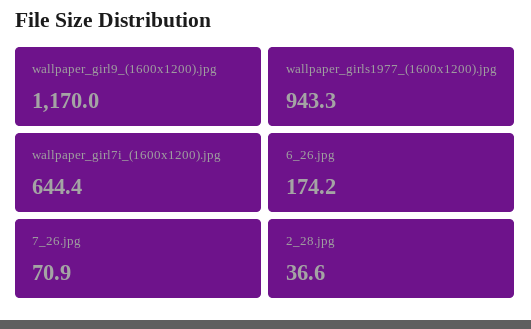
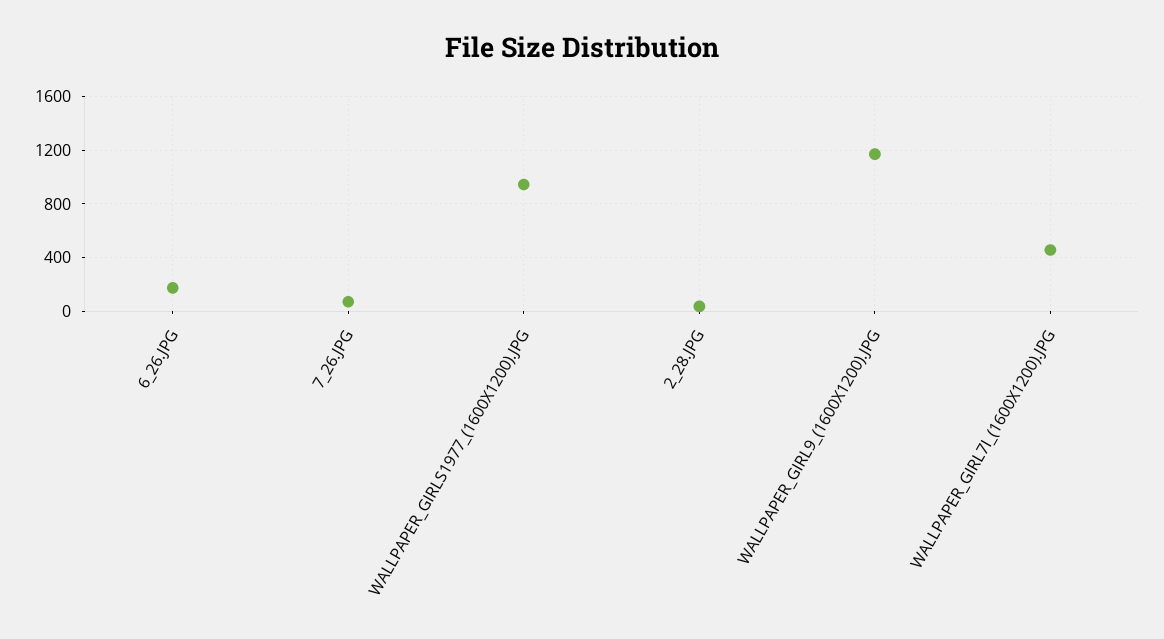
  {
    "wallpaper_girl9_(1600x1200).jpg": 1170,
    "wallpaper_girls1977_(1600x1200).jpg": 943.3,
-   "wallpaper_girl7i_(1600x1200).jpg": 644.4,
+   "wallpaper_girl7i_(1600x1200).jpg": 450,
    "6_26.jpg": 174.2,
    "7_26.jpg": 70.9,
    "2_28.jpg": 36.6
  }

